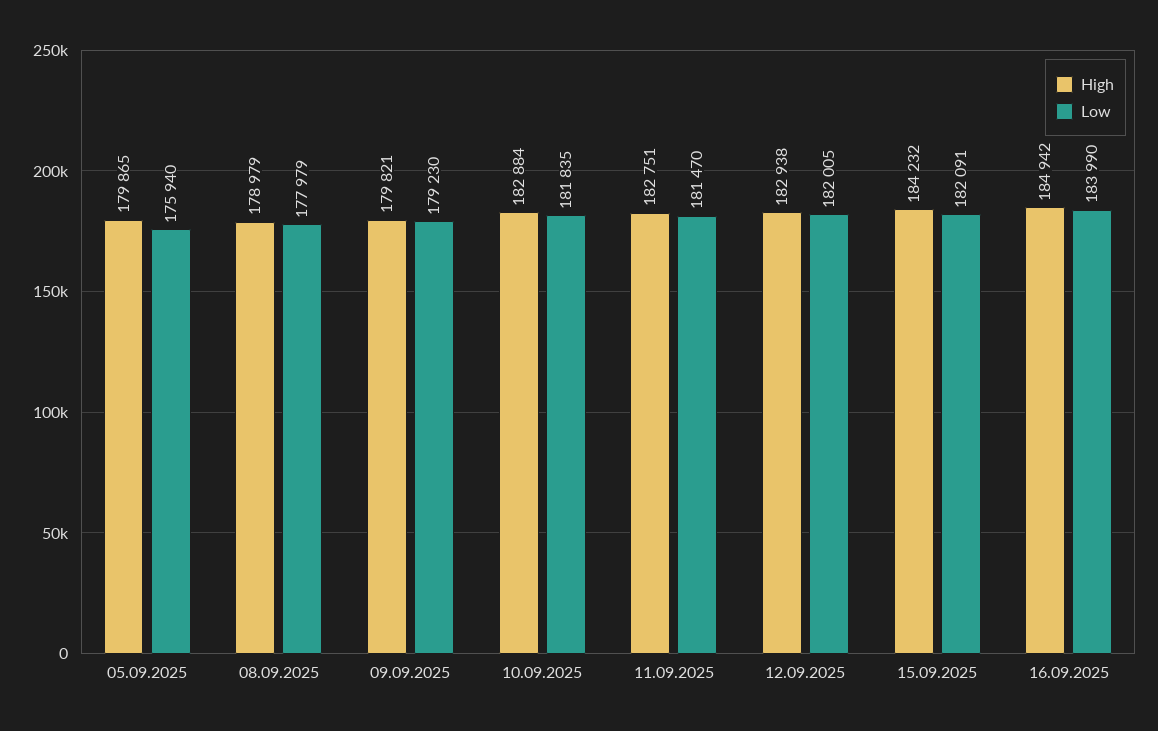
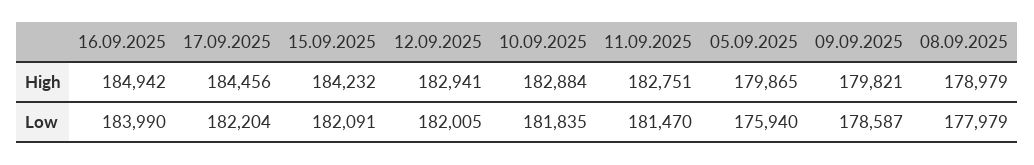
  {
    "High": {
      "05.09.2025": 179865,
      "08.09.2025": 178979,
      "09.09.2025": 179821,
      "10.09.2025": 182884,
      "11.09.2025": 182751,
-     "12.09.2025": 182938,
+     "12.09.2025": 182941,
      "15.09.2025": 184232,
-     "16.09.2025": 184942
+     "16.09.2025": 184942,
+     "17.09.2025": 184456
    },
    "Low": {
      "05.09.2025": 175940,
      "08.09.2025": 177979,
-     "09.09.2025": 179230,
+     "09.09.2025": 178587,
      "10.09.2025": 181835,
      "11.09.2025": 181470,
      "12.09.2025": 182005,
      "15.09.2025": 182091,
-     "16.09.2025": 183990
+     "16.09.2025": 183990,
+     "17.09.2025": 182204
    }
  }

